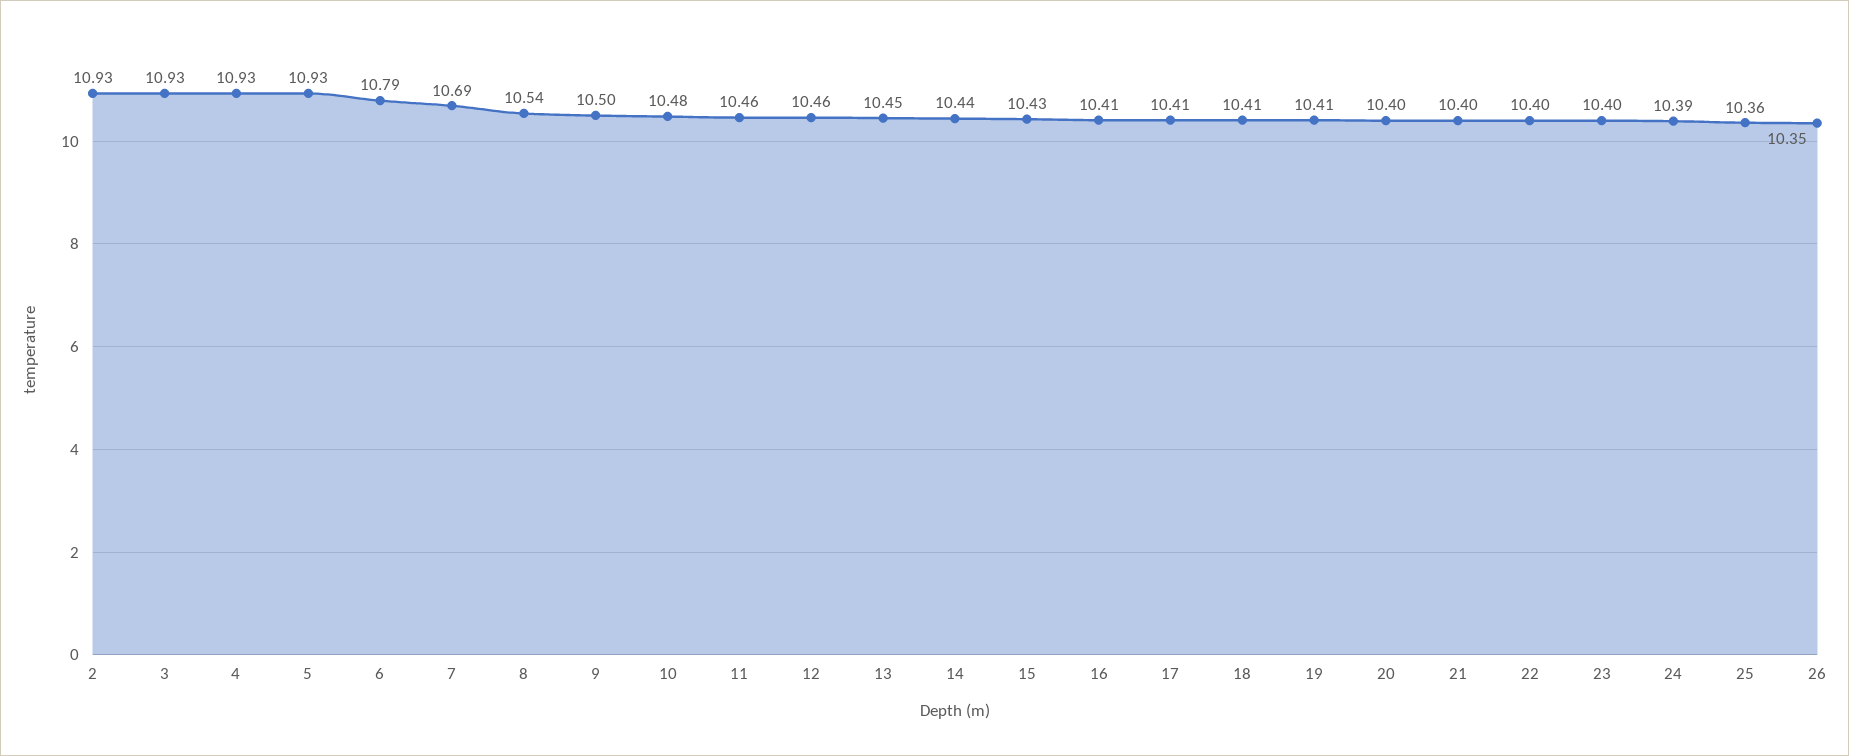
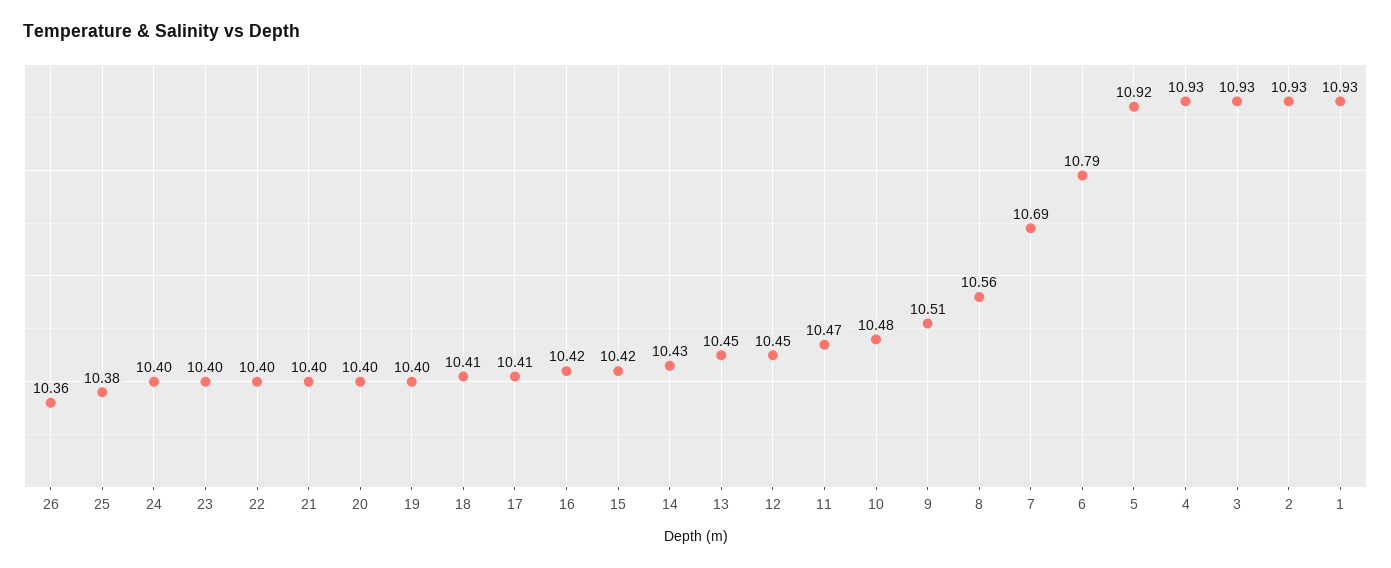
  {
    "2": 10.93,
    "3": 10.93,
    "4": 10.93,
-   "5": 10.93,
+   "5": 10.92,
    "6": 10.79,
    "7": 10.69,
-   "8": 10.54,
+   "8": 10.56,
-   "9": 10.5,
+   "9": 10.51,
    "10": 10.48,
-   "11": 10.46,
+   "11": 10.47,
-   "12": 10.46,
+   "12": 10.45,
    "13": 10.45,
-   "14": 10.44,
+   "14": 10.43,
-   "15": 10.43,
+   "15": 10.42,
-   "16": 10.41,
+   "16": 10.42,
    "17": 10.41,
    "18": 10.41,
-   "19": 10.41,
+   "19": 10.4,
    "20": 10.4,
    "21": 10.4,
    "22": 10.4,
    "23": 10.4,
-   "24": 10.39,
+   "24": 10.4,
-   "25": 10.36,
+   "25": 10.38,
-   "26": 10.35
+   "26": 10.36,
+   "1": 10.93
  }

